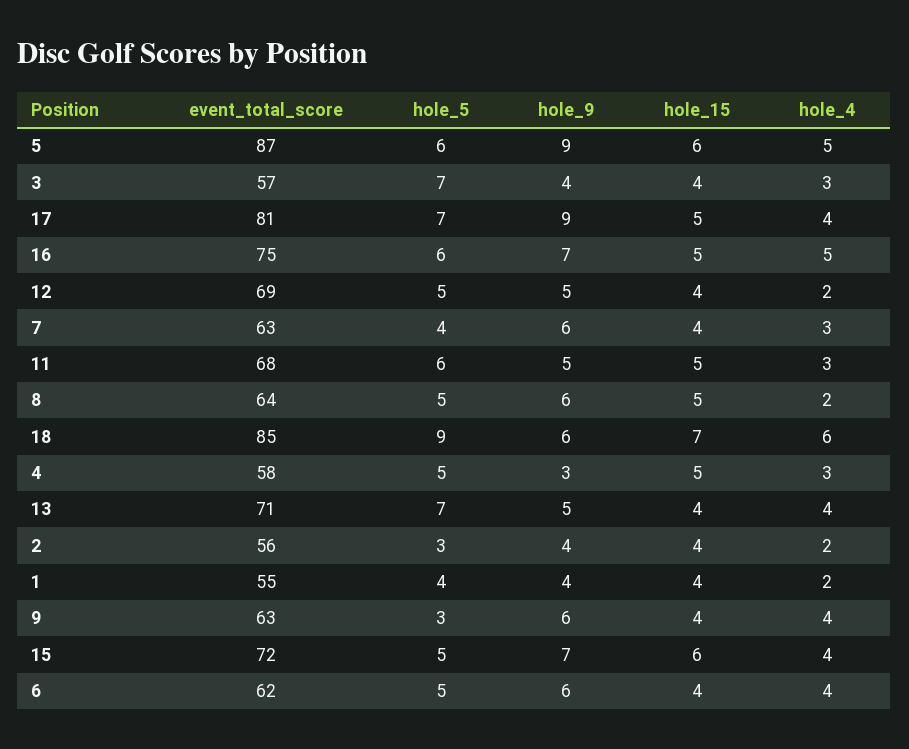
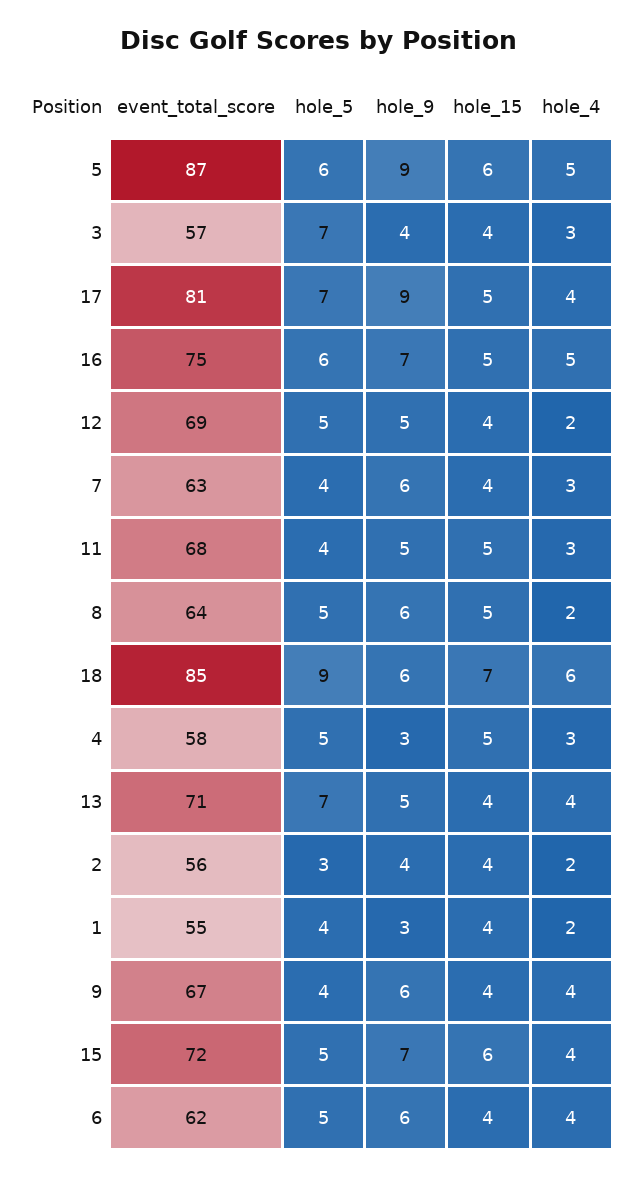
  {
    "event_total_score": {
      "5": 87,
      "3": 57,
      "17": 81,
      "16": 75,
      "12": 69,
      "7": 63,
      "11": 68,
      "8": 64,
      "18": 85,
      "4": 58,
      "13": 71,
      "2": 56,
      "1": 55,
-     "9": 63,
+     "9": 67,
      "15": 72,
      "6": 62
    },
    "hole_5": {
      "5": 6,
      "3": 7,
      "17": 7,
      "16": 6,
      "12": 5,
      "7": 4,
-     "11": 6,
+     "11": 4,
      "8": 5,
      "18": 9,
      "4": 5,
      "13": 7,
      "2": 3,
      "1": 4,
-     "9": 3,
+     "9": 4,
      "15": 5,
      "6": 5
    },
    "hole_9": {
      "5": 9,
      "3": 4,
      "17": 9,
      "16": 7,
      "12": 5,
      "7": 6,
      "11": 5,
      "8": 6,
      "18": 6,
      "4": 3,
      "13": 5,
      "2": 4,
-     "1": 4,
+     "1": 3,
      "9": 6,
      "15": 7,
      "6": 6
    },
    "hole_15": {
      "5": 6,
      "3": 4,
      "17": 5,
      "16": 5,
      "12": 4,
      "7": 4,
      "11": 5,
      "8": 5,
      "18": 7,
      "4": 5,
      "13": 4,
      "2": 4,
      "1": 4,
      "9": 4,
      "15": 6,
      "6": 4
    },
    "hole_4": {
      "5": 5,
      "3": 3,
      "17": 4,
      "16": 5,
      "12": 2,
      "7": 3,
      "11": 3,
      "8": 2,
      "18": 6,
      "4": 3,
      "13": 4,
      "2": 2,
      "1": 2,
      "9": 4,
      "15": 4,
      "6": 4
    }
  }

